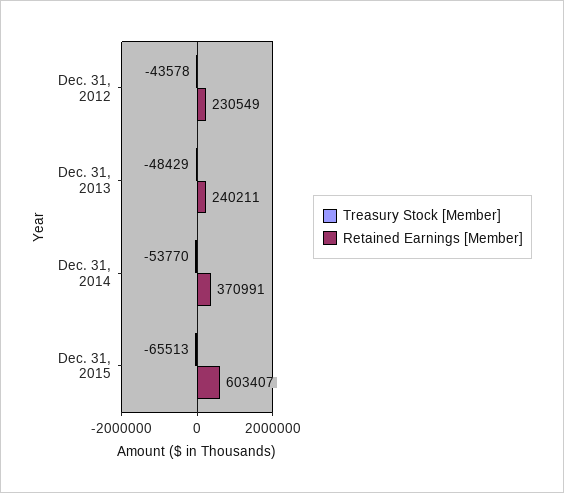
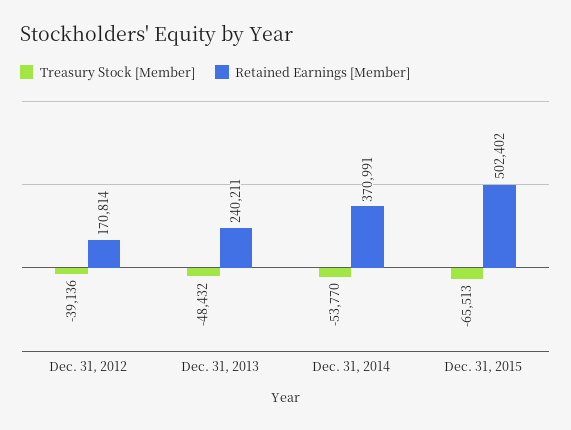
  {
    "Treasury Stock [Member]": {
-     "Dec. 31, 2012": -43578,
+     "Dec. 31, 2012": -39136,
-     "Dec. 31, 2013": -48429,
+     "Dec. 31, 2013": -48432,
      "Dec. 31, 2014": -53770,
      "Dec. 31, 2015": -65513
    },
    "Retained Earnings [Member]": {
-     "Dec. 31, 2012": 230549,
+     "Dec. 31, 2012": 170814,
      "Dec. 31, 2013": 240211,
      "Dec. 31, 2014": 370991,
-     "Dec. 31, 2015": 603407
+     "Dec. 31, 2015": 502402
    }
  }

